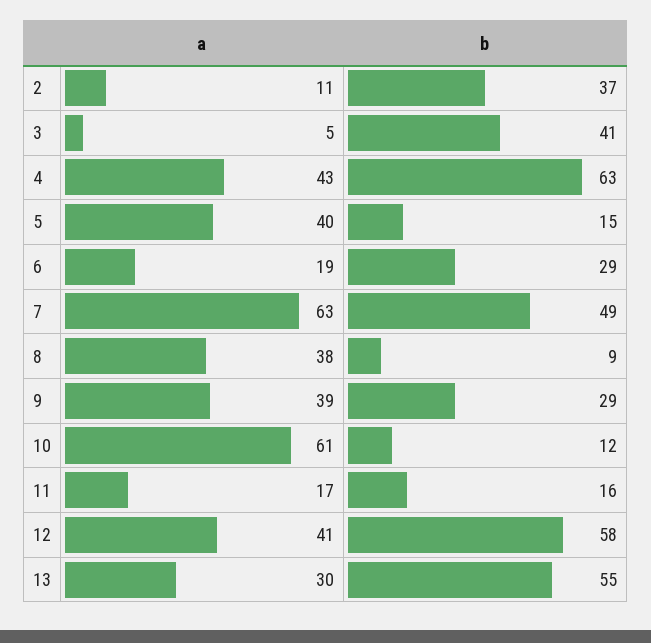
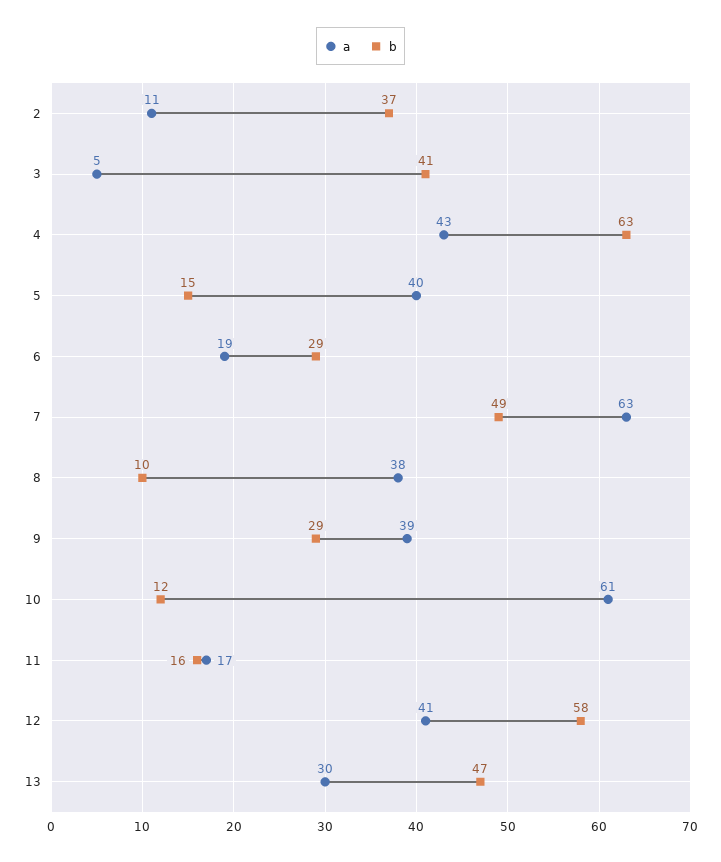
  {
    "a": {
      "2": 11,
      "3": 5,
      "4": 43,
      "5": 40,
      "6": 19,
      "7": 63,
      "8": 38,
      "9": 39,
      "10": 61,
      "11": 17,
      "12": 41,
      "13": 30
    },
    "b": {
      "2": 37,
      "3": 41,
      "4": 63,
      "5": 15,
      "6": 29,
      "7": 49,
-     "8": 9,
+     "8": 10,
      "9": 29,
      "10": 12,
      "11": 16,
      "12": 58,
-     "13": 55
+     "13": 47
    }
  }

